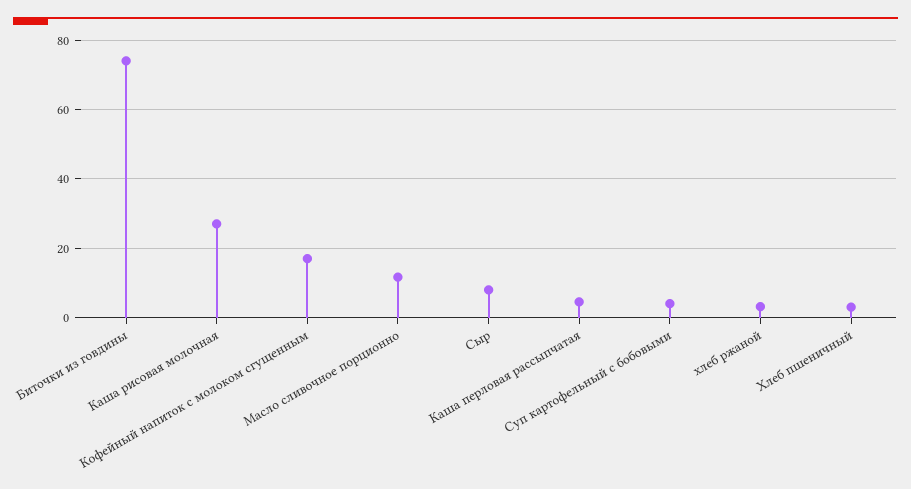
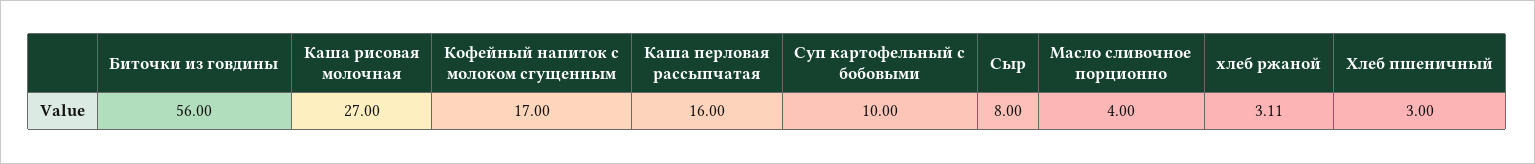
  {
-   "Биточки из говдины": 74,
+   "Биточки из говдины": 56,
    "Каша рисовая молочная": 27,
    "Кофейный напиток с молоком сгущенным": 17,
-   "Масло сливочное порционно": 12,
+   "Масло сливочное порционно": 4,
    "Сыр": 8,
-   "Каша перловая рассыпчатая": 4,
+   "Каша перловая рассыпчатая": 16,
-   "Суп картофельный с бобовыми": 4,
+   "Суп картофельный с бобовыми": 10,
    "хлеб ржаной": 3.11,
    "Хлеб пшеничный": 3
  }

